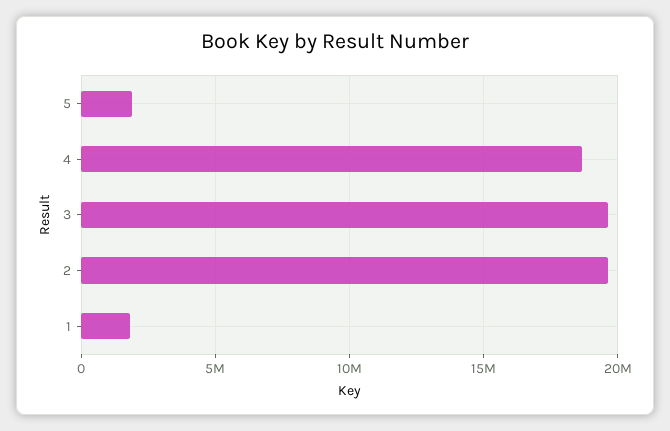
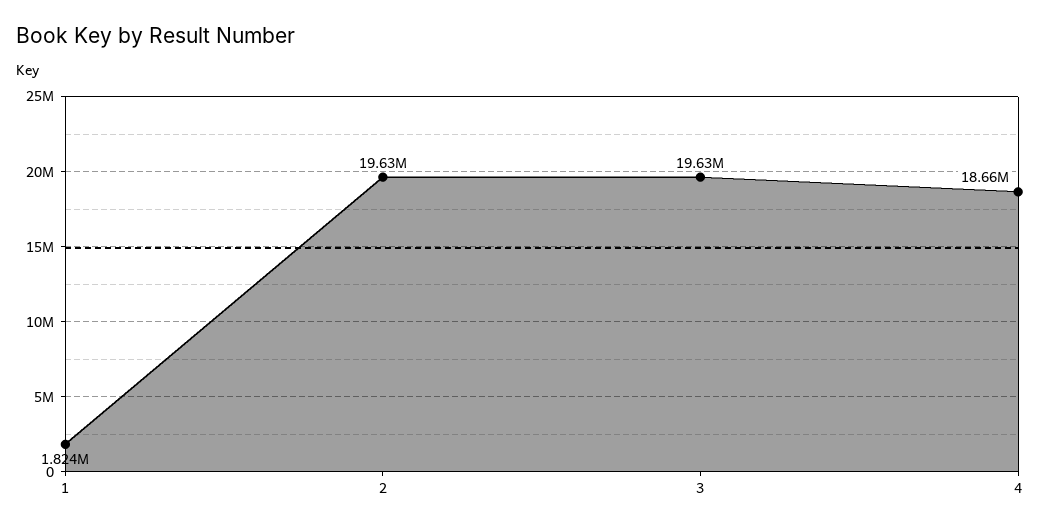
  {
-   "5": 2000000,
    "4": 18660000,
    "3": 19630000,
    "2": 19630000,
    "1": 1824000
  }

